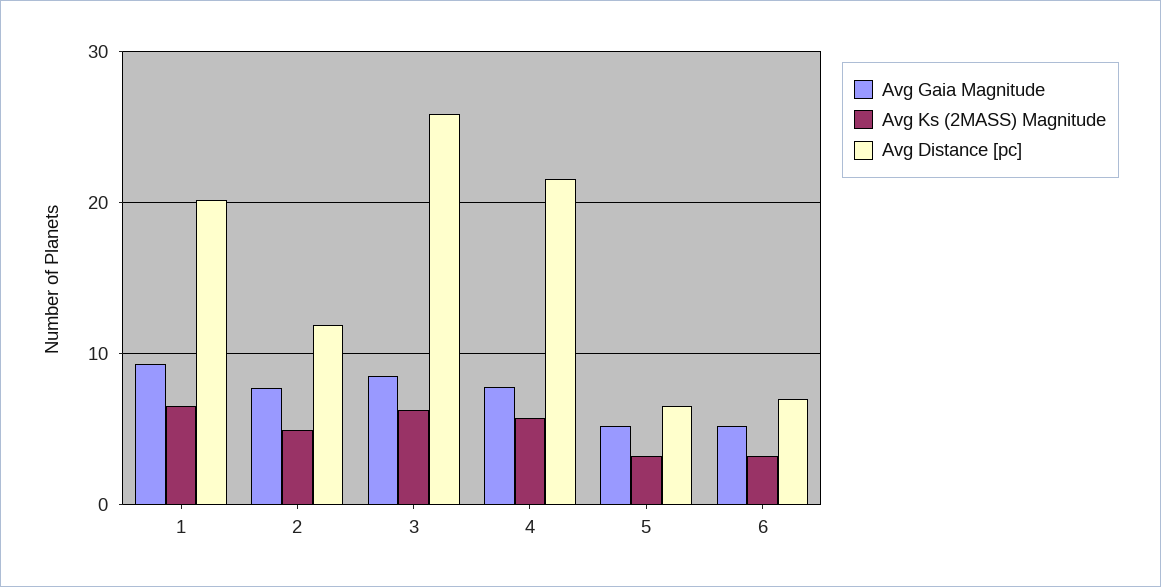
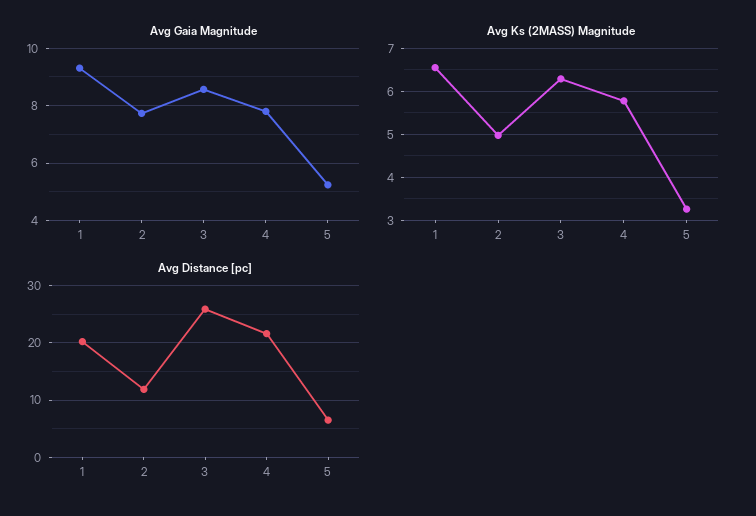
  {
    "Avg Gaia Magnitude": {
      "1": 9.25,
      "2": 7.75,
      "3": 8.5,
      "4": 7.75,
-     "5": 5.25,
+     "5": 5.25
-     "6": 5
    },
    "Avg Ks (2MASS) Magnitude": {
      "1": 6.6,
      "2": 5,
      "3": 6.2,
      "4": 5.8,
-     "5": 3.2,
+     "5": 3.2
-     "6": 3
    },
    "Avg Distance [pc]": {
      "1": 20,
      "2": 12,
      "3": 26,
      "4": 22,
-     "5": 7,
+     "5": 7
-     "6": 7
    }
  }

